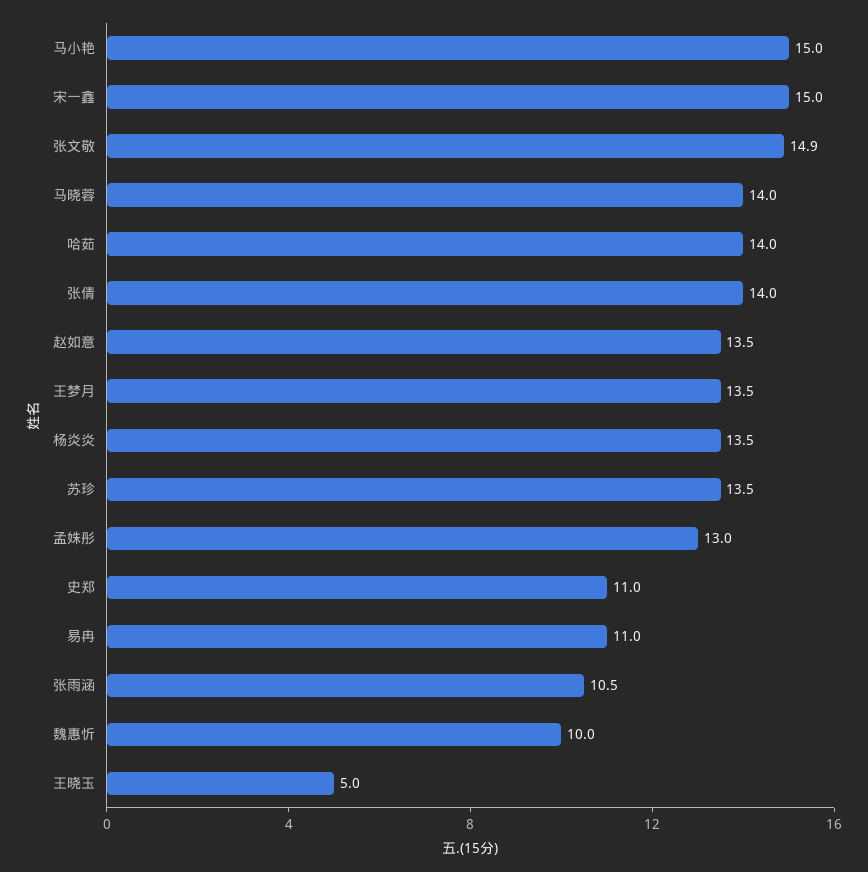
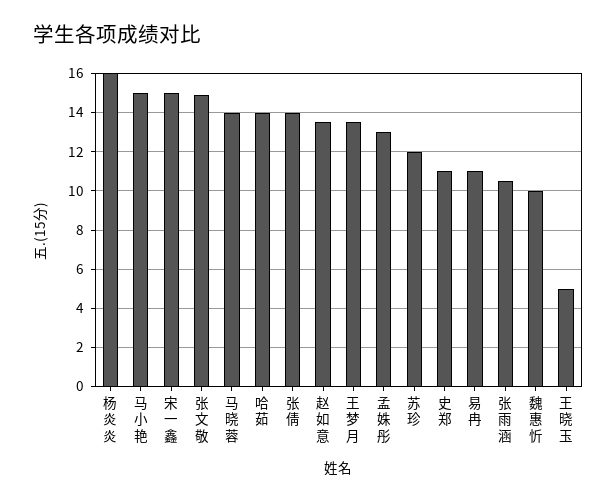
  {
    "马小艳": 15,
    "宋一鑫": 15,
    "张文敬": 14.9,
    "马晓蓉": 14,
    "哈茹": 14,
    "张倩": 14,
    "赵如意": 13.5,
    "王梦月": 13.5,
-   "杨炎炎": 13.5,
+   "杨炎炎": 16,
-   "苏珍": 13.5,
+   "苏珍": 12,
    "孟姝彤": 13,
    "史郑": 11,
    "易冉": 11,
    "张雨涵": 10.5,
    "魏惠忻": 10,
    "王晓玉": 5
  }

